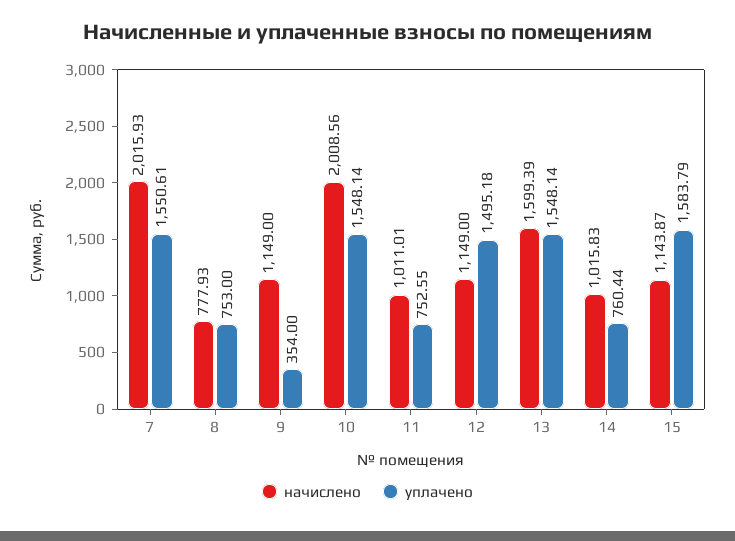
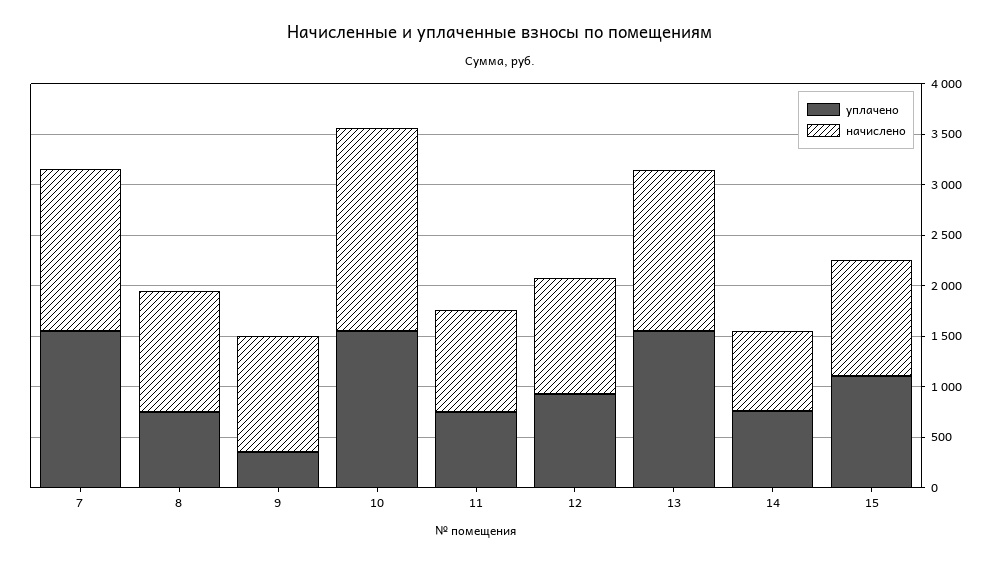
  {
    "начислено": {
-     "7": 2015.93,
+     "7": 1600,
-     "8": 777.93,
+     "8": 1200,
      "9": 1149,
      "10": 2008.56,
      "11": 1011.01,
      "12": 1149,
      "13": 1599.39,
-     "14": 1015.83,
+     "14": 800,
      "15": 1143.87
    },
    "уплачено": {
      "7": 1550.61,
      "8": 753,
      "9": 354,
      "10": 1548.14,
      "11": 752.55,
-     "12": 1495.18,
+     "12": 900,
      "13": 1548.14,
      "14": 760.44,
-     "15": 1583.79
+     "15": 1100
    }
  }

